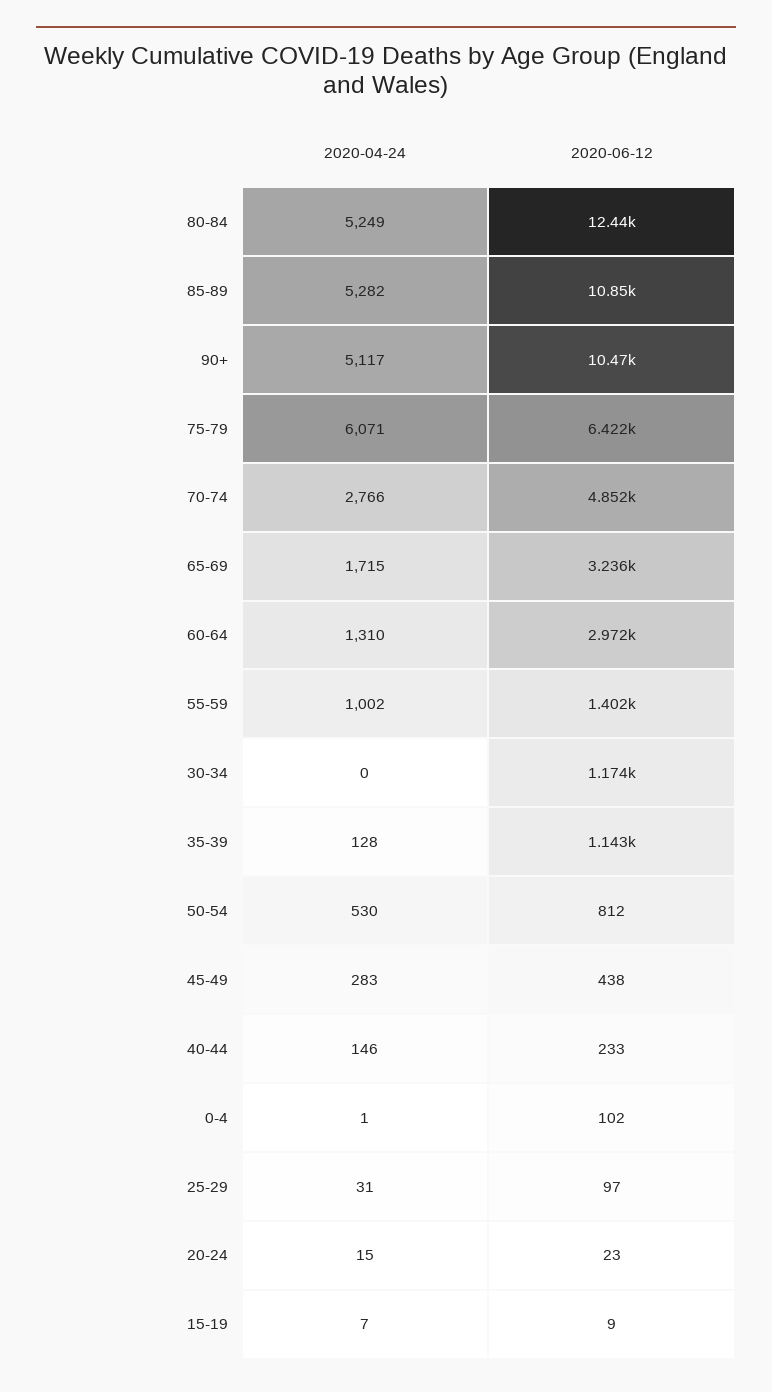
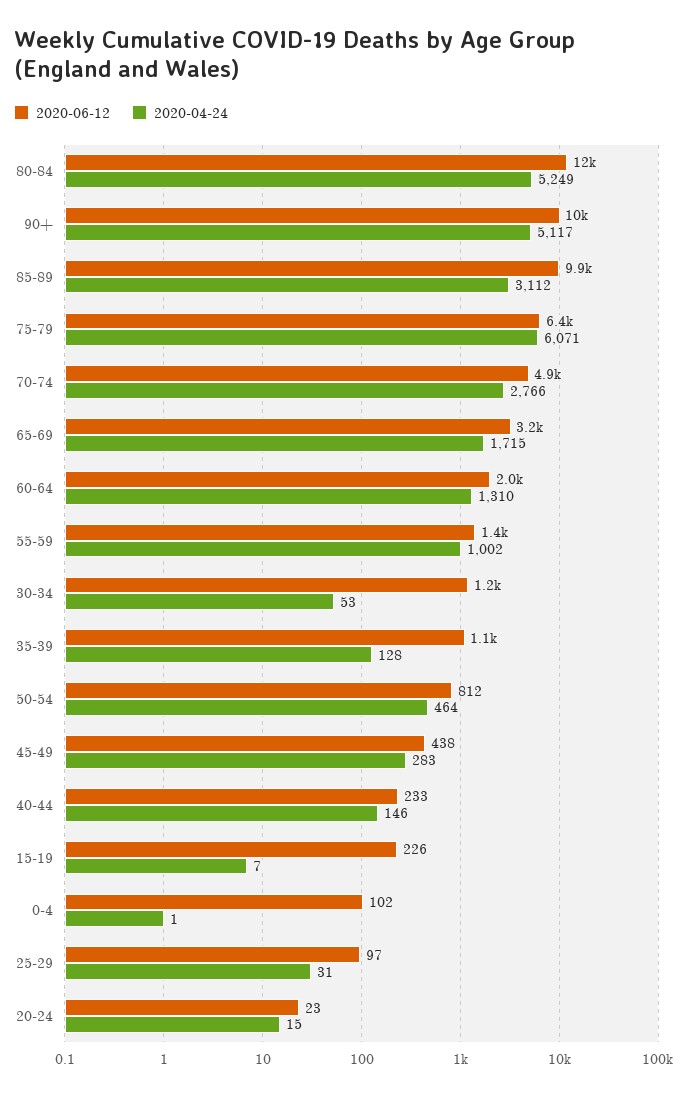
  {
    "2020-04-24": {
      "80-84": 5249,
-     "85-89": 5282,
+     "85-89": 3112,
      "90+": 5117,
      "75-79": 6071,
      "70-74": 2766,
      "65-69": 1715,
      "60-64": 1310,
      "55-59": 1002,
-     "30-34": 0,
+     "30-34": 53,
      "35-39": 128,
-     "50-54": 530,
+     "50-54": 464,
      "45-49": 283,
      "40-44": 146,
      "0-4": 1,
      "25-29": 31,
      "20-24": 15,
      "15-19": 7
    },
    "2020-06-12": {
      "80-84": 12440,
-     "85-89": 10850,
+     "85-89": 9900,
      "90+": 10470,
      "75-79": 6422,
      "70-74": 4852,
      "65-69": 3236,
-     "60-64": 2972,
+     "60-64": 2000,
      "55-59": 1402,
      "30-34": 1174,
      "35-39": 1143,
      "50-54": 812,
      "45-49": 438,
      "40-44": 233,
      "0-4": 102,
      "25-29": 97,
      "20-24": 23,
-     "15-19": 9
+     "15-19": 226
    }
  }

